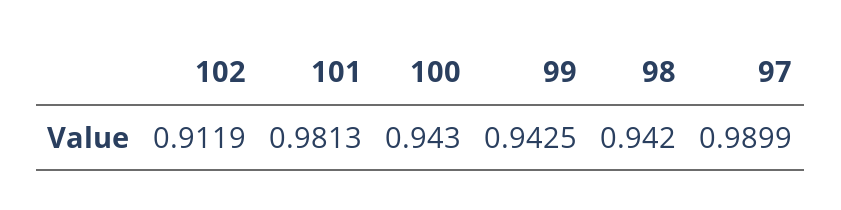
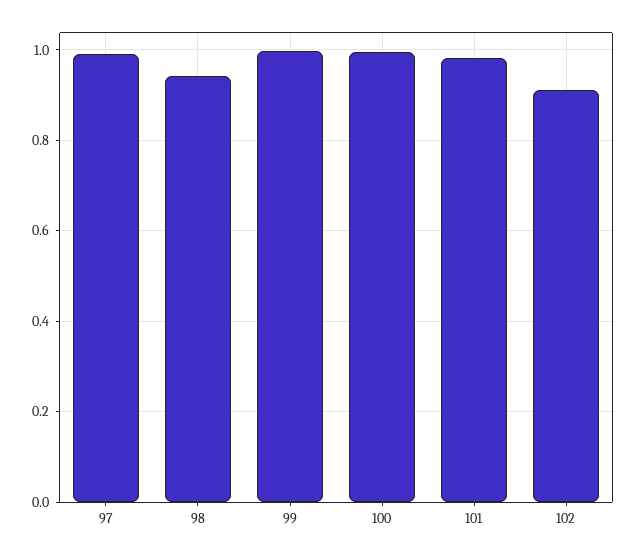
  {
    "102": 0.9119,
    "101": 0.9813,
-   "100": 0.943,
+   "100": 1,
-   "99": 0.9425,
+   "99": 1,
    "98": 0.942,
    "97": 0.9899
  }

